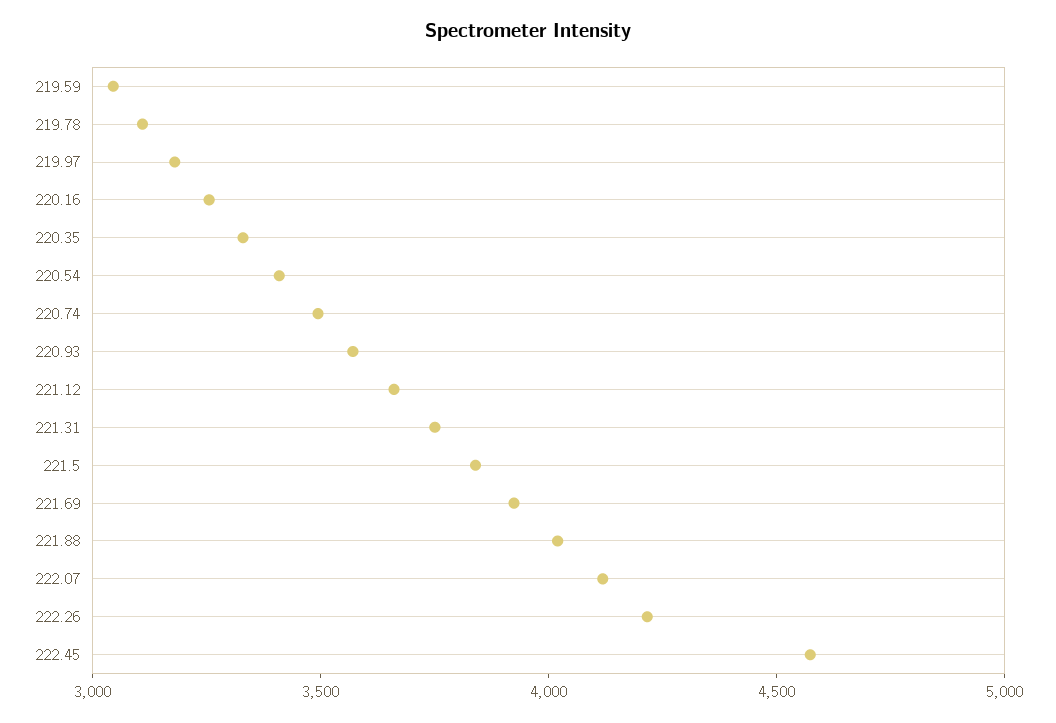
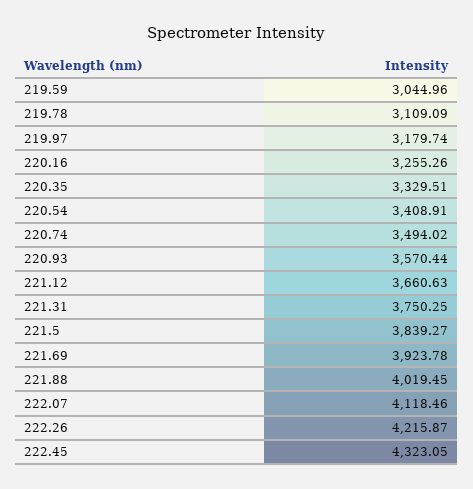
  {
    "219.59": 3044.96,
    "219.78": 3109.09,
    "219.97": 3179.74,
    "220.16": 3255.26,
    "220.35": 3329.51,
    "220.54": 3408.91,
    "220.74": 3494.02,
    "220.93": 3570.44,
    "221.12": 3660.63,
    "221.31": 3750.25,
    "221.5": 3839.27,
    "221.69": 3923.78,
    "221.88": 4019.45,
    "222.07": 4118.46,
    "222.26": 4215.87,
-   "222.45": 4600
+   "222.45": 4323.05
  }

